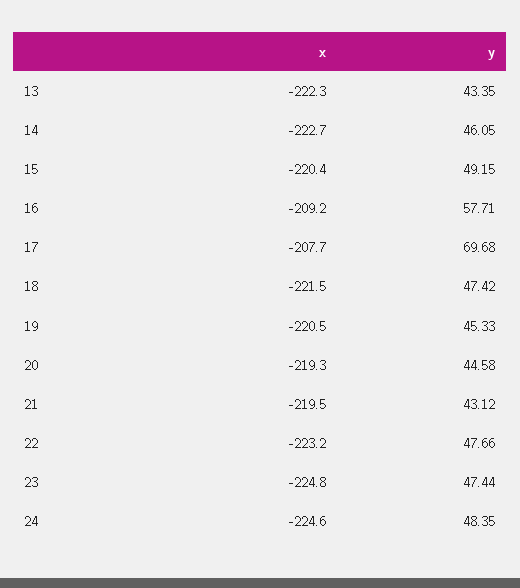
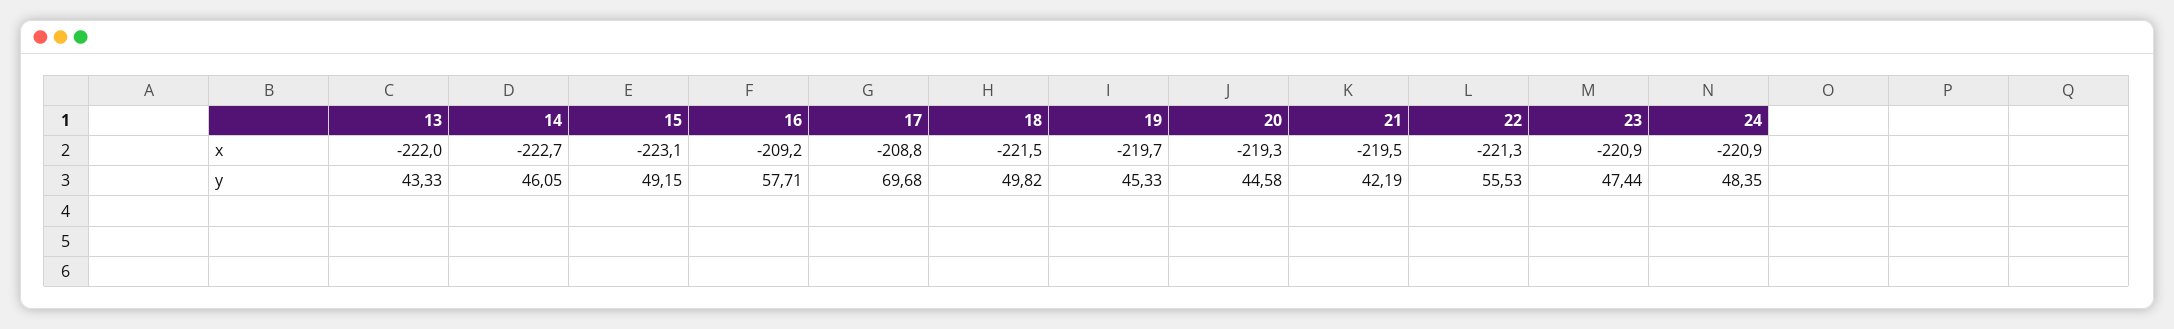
  {
    "x": {
-     "13": -222.3,
+     "13": -222,
      "14": -222.7,
-     "15": -220.4,
+     "15": -223.1,
      "16": -209.2,
-     "17": -207.7,
+     "17": -208.8,
      "18": -221.5,
-     "19": -220.5,
+     "19": -219.7,
      "20": -219.3,
      "21": -219.5,
-     "22": -223.2,
+     "22": -221.3,
-     "23": -224.8,
+     "23": -220.9,
-     "24": -224.6
+     "24": -220.9
    },
    "y": {
-     "13": 43.35,
+     "13": 43.33,
      "14": 46.05,
      "15": 49.15,
      "16": 57.71,
      "17": 69.68,
-     "18": 47.42,
+     "18": 49.82,
      "19": 45.33,
      "20": 44.58,
-     "21": 43.12,
+     "21": 42.19,
-     "22": 47.66,
+     "22": 55.53,
      "23": 47.44,
      "24": 48.35
    }
  }

